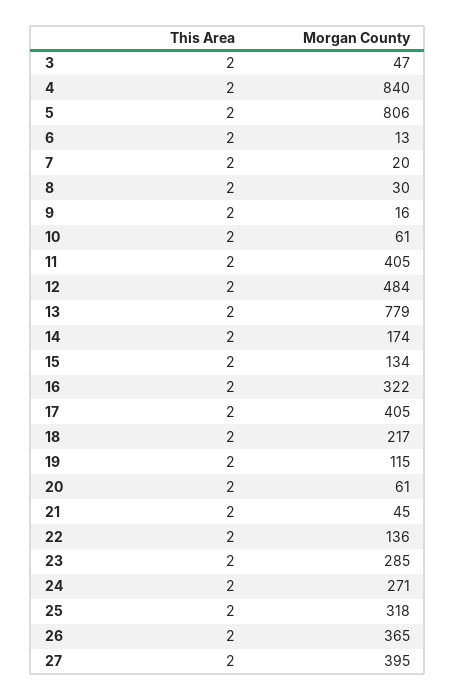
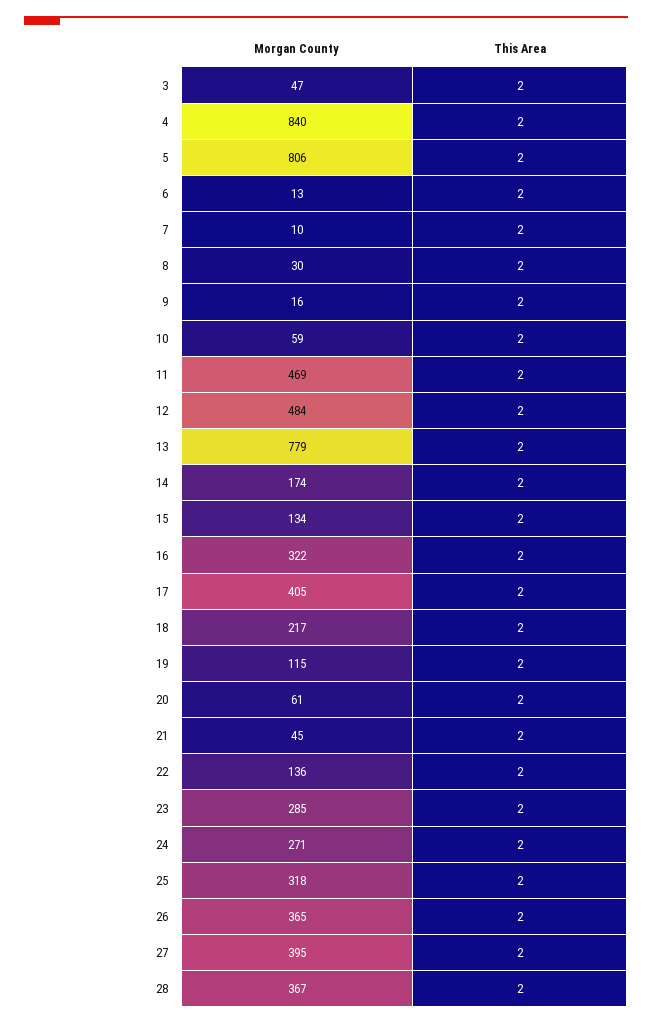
  {
    "This Area": {
      "3": 2,
      "4": 2,
      "5": 2,
      "6": 2,
      "7": 2,
      "8": 2,
      "9": 2,
      "10": 2,
      "11": 2,
      "12": 2,
      "13": 2,
      "14": 2,
      "15": 2,
      "16": 2,
      "17": 2,
      "18": 2,
      "19": 2,
      "20": 2,
      "21": 2,
      "22": 2,
      "23": 2,
      "24": 2,
      "25": 2,
      "26": 2,
-     "27": 2
+     "27": 2,
+     "28": 2
    },
    "Morgan County": {
      "3": 47,
      "4": 840,
      "5": 806,
      "6": 13,
-     "7": 20,
+     "7": 10,
      "8": 30,
      "9": 16,
-     "10": 61,
+     "10": 59,
-     "11": 405,
+     "11": 469,
      "12": 484,
      "13": 779,
      "14": 174,
      "15": 134,
      "16": 322,
      "17": 405,
      "18": 217,
      "19": 115,
      "20": 61,
      "21": 45,
      "22": 136,
      "23": 285,
      "24": 271,
      "25": 318,
      "26": 365,
-     "27": 395
+     "27": 395,
+     "28": 367
    }
  }

